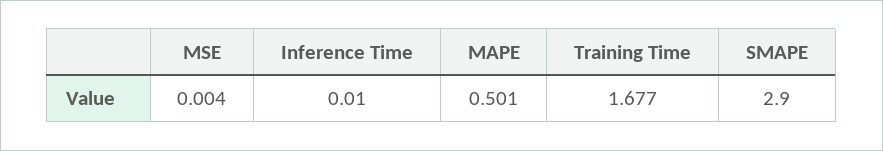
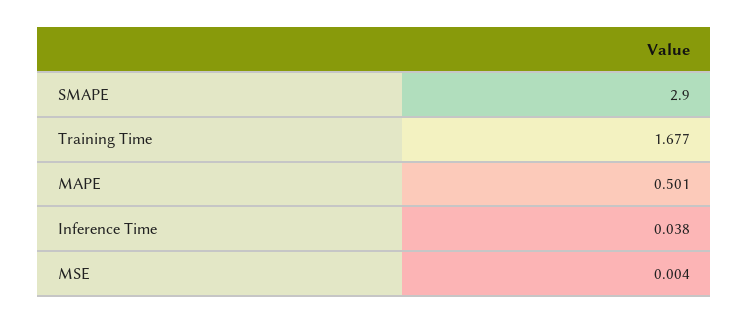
  {
    "MSE": 0.004,
-   "Inference Time": 0.01,
+   "Inference Time": 0.038,
    "MAPE": 0.501,
    "Training Time": 1.677,
    "SMAPE": 2.9
  }

